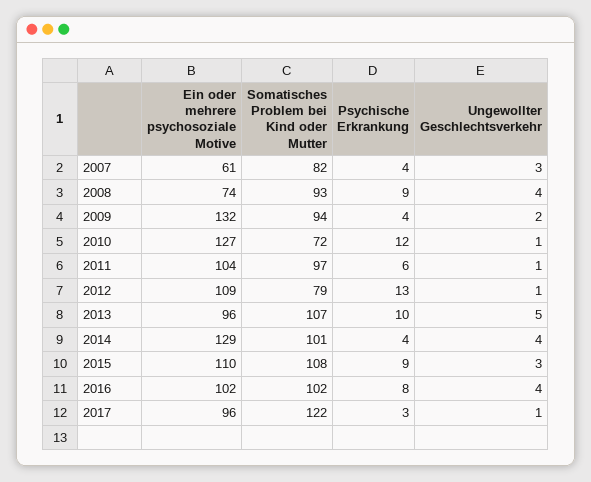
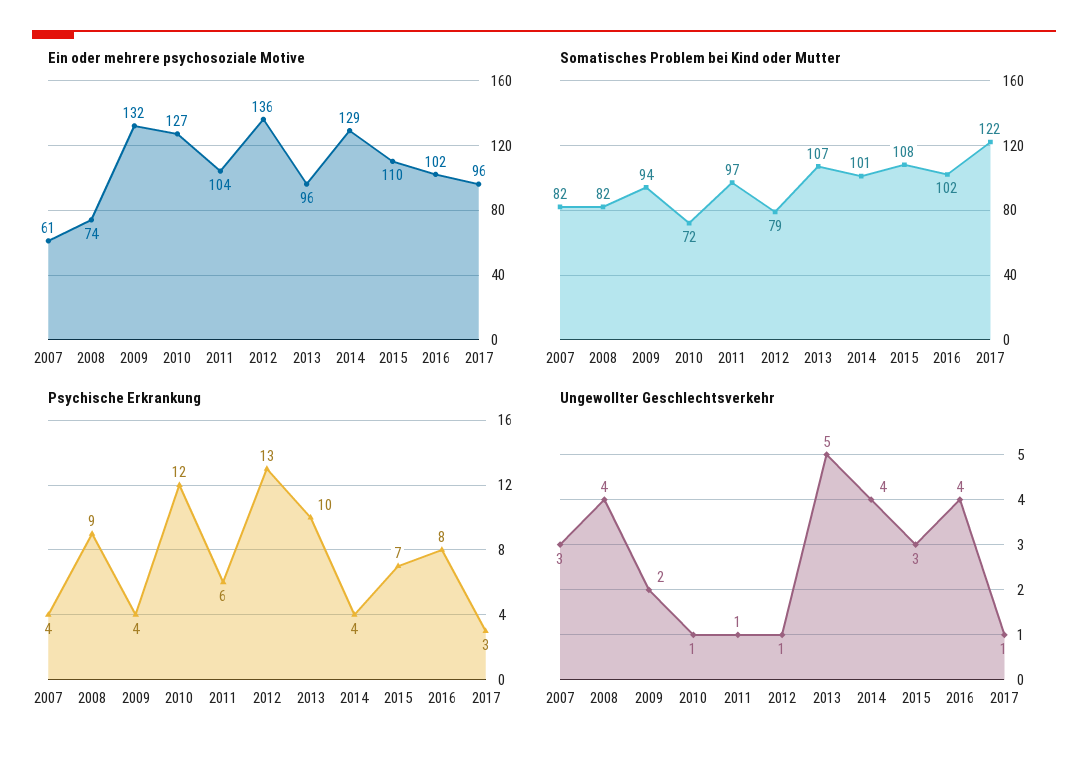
  {
    "Ein oder mehrere psychosoziale Motive": {
      "2007": 61,
      "2008": 74,
      "2009": 132,
      "2010": 127,
      "2011": 104,
-     "2012": 109,
+     "2012": 136,
      "2013": 96,
      "2014": 129,
      "2015": 110,
      "2016": 102,
      "2017": 96
    },
    "Somatisches Problem bei Kind oder Mutter": {
      "2007": 82,
-     "2008": 93,
+     "2008": 82,
      "2009": 94,
      "2010": 72,
      "2011": 97,
      "2012": 79,
      "2013": 107,
      "2014": 101,
      "2015": 108,
      "2016": 102,
      "2017": 122
    },
    "Psychische Erkrankung": {
      "2007": 4,
      "2008": 9,
      "2009": 4,
      "2010": 12,
      "2011": 6,
      "2012": 13,
      "2013": 10,
      "2014": 4,
-     "2015": 9,
+     "2015": 7,
      "2016": 8,
      "2017": 3
    },
    "Ungewollter Geschlechtsverkehr": {
      "2007": 3,
      "2008": 4,
      "2009": 2,
      "2010": 1,
      "2011": 1,
      "2012": 1,
      "2013": 5,
      "2014": 4,
      "2015": 3,
      "2016": 4,
      "2017": 1
    }
  }

